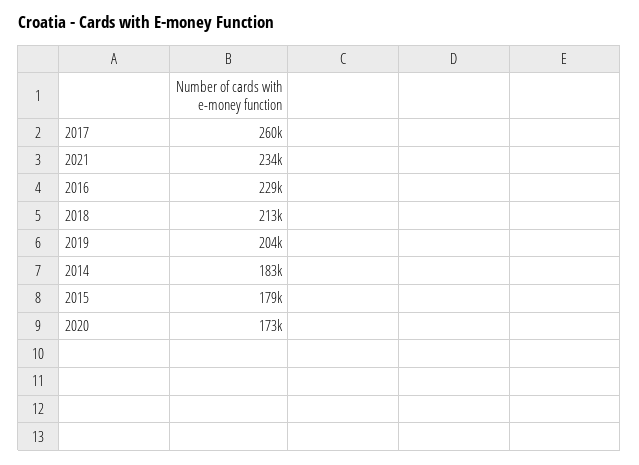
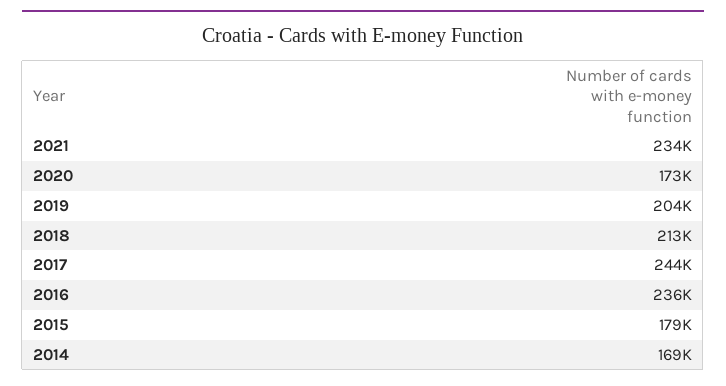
  {
-   "2017": 260000,
+   "2017": 244000,
    "2021": 234000,
-   "2016": 229000,
+   "2016": 236000,
    "2018": 213000,
    "2019": 204000,
-   "2014": 183000,
+   "2014": 169000,
    "2015": 179000,
    "2020": 173000
  }

